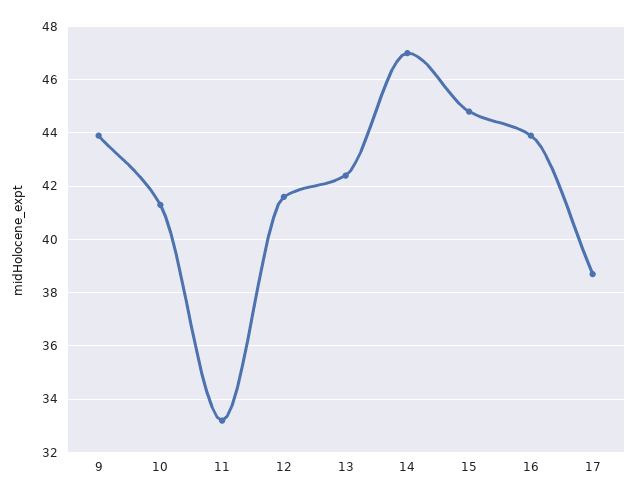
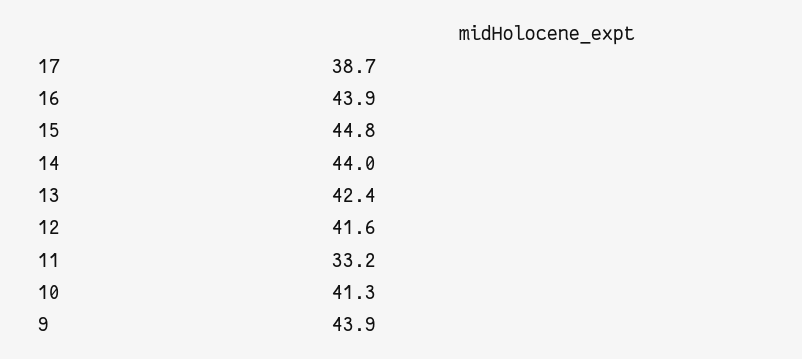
  {
    "9": 43.9,
    "10": 41.3,
    "11": 33.2,
    "12": 41.6,
    "13": 42.4,
-   "14": 47,
+   "14": 44,
    "15": 44.8,
    "16": 43.9,
    "17": 38.7
  }

